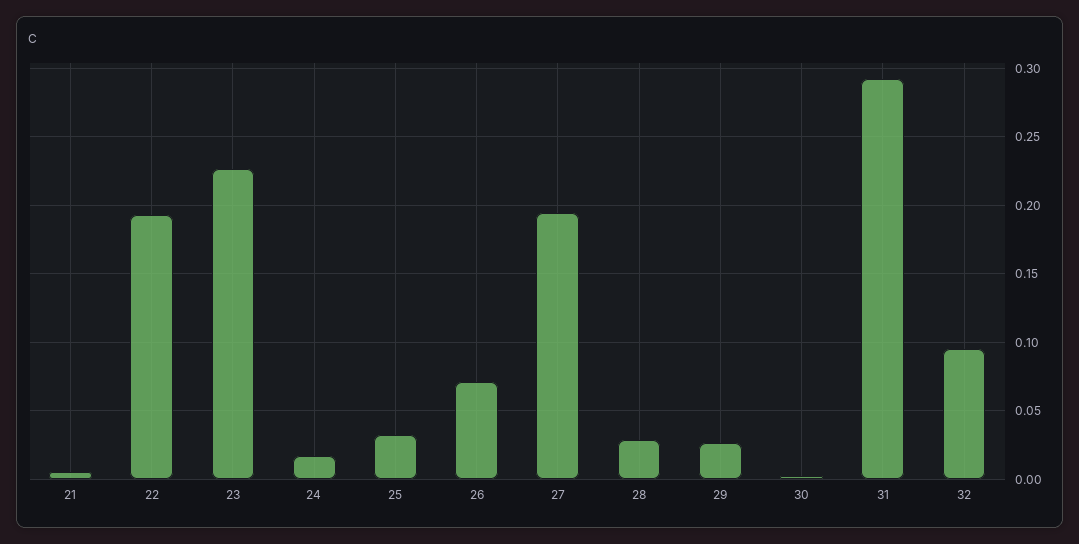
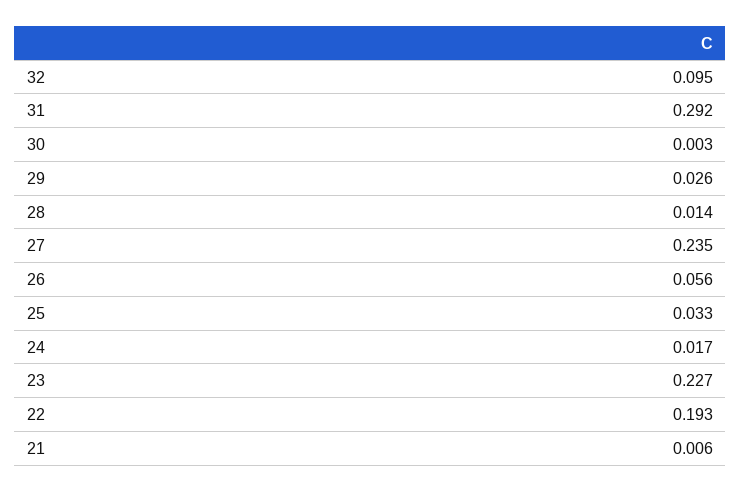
  {
    "21": 0.006,
    "22": 0.193,
    "23": 0.227,
    "24": 0.017,
    "25": 0.033,
-   "26": 0.07,
+   "26": 0.056,
-   "27": 0.195,
+   "27": 0.235,
-   "28": 0.03,
+   "28": 0.014,
    "29": 0.026,
    "30": 0.003,
    "31": 0.292,
    "32": 0.095
  }

